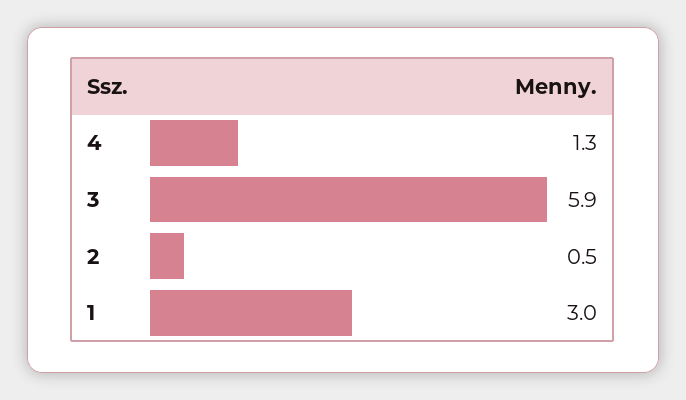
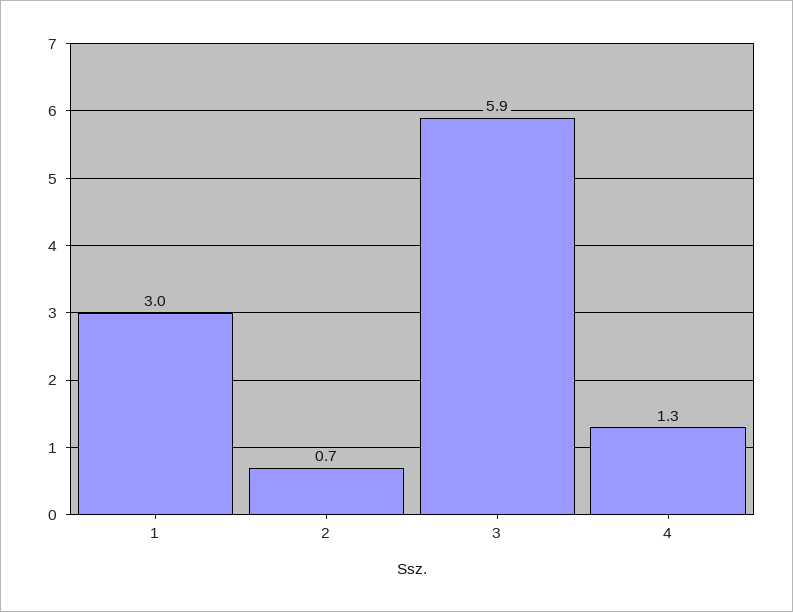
  {
    "4": 1.3,
    "3": 5.9,
-   "2": 0.5,
+   "2": 0.7,
    "1": 3
  }

